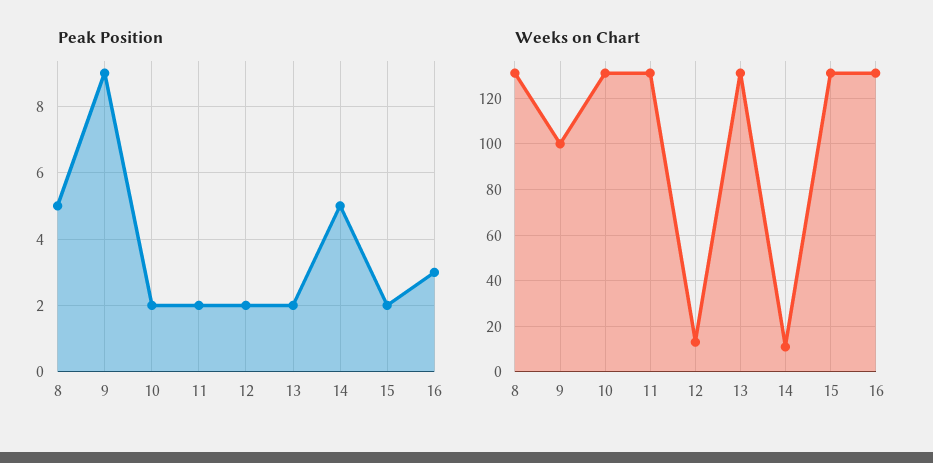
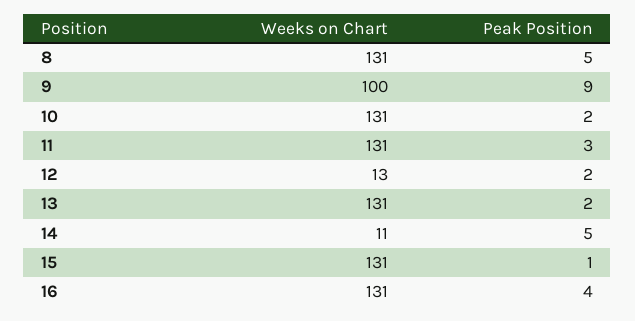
  {
    "Peak Position": {
      "8": 5,
      "9": 9,
      "10": 2,
-     "11": 2,
+     "11": 3,
      "12": 2,
      "13": 2,
      "14": 5,
-     "15": 2,
+     "15": 1,
-     "16": 3
+     "16": 4
    },
    "Weeks on Chart": {
      "8": 131,
      "9": 100,
      "10": 131,
      "11": 131,
      "12": 13,
      "13": 131,
      "14": 11,
      "15": 131,
      "16": 131
    }
  }

